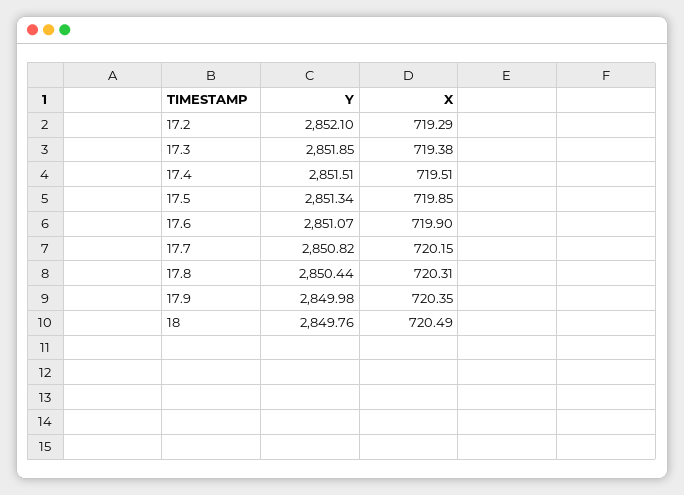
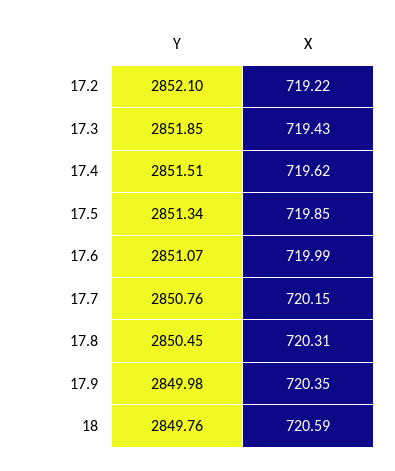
  {
    "Y": {
      "17.2": 2852.1,
      "17.3": 2851.85,
      "17.4": 2851.51,
      "17.5": 2851.34,
      "17.6": 2851.07,
-     "17.7": 2850.82,
+     "17.7": 2850.76,
-     "17.8": 2850.44,
+     "17.8": 2850.45,
      "17.9": 2849.98,
      "18": 2849.76
    },
    "X": {
-     "17.2": 719.29,
+     "17.2": 719.22,
-     "17.3": 719.38,
+     "17.3": 719.43,
-     "17.4": 719.51,
+     "17.4": 719.62,
      "17.5": 719.85,
-     "17.6": 719.9,
+     "17.6": 719.99,
      "17.7": 720.15,
      "17.8": 720.31,
      "17.9": 720.35,
-     "18": 720.49
+     "18": 720.59
    }
  }

